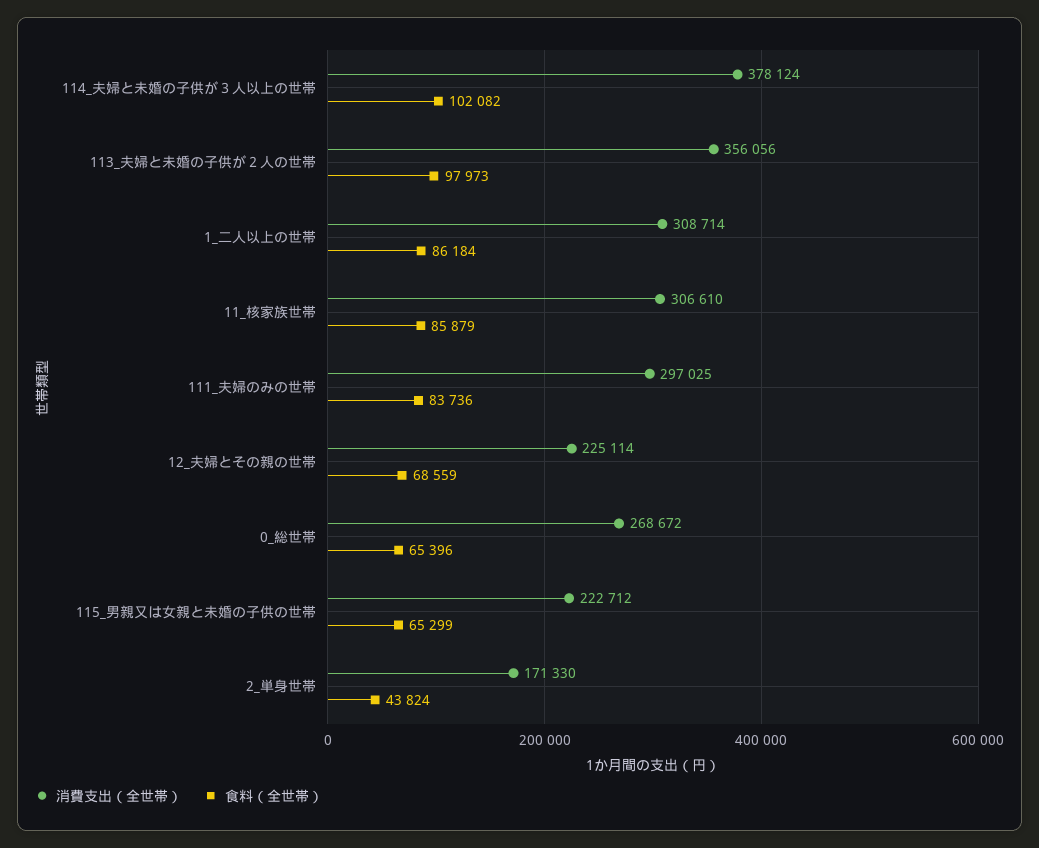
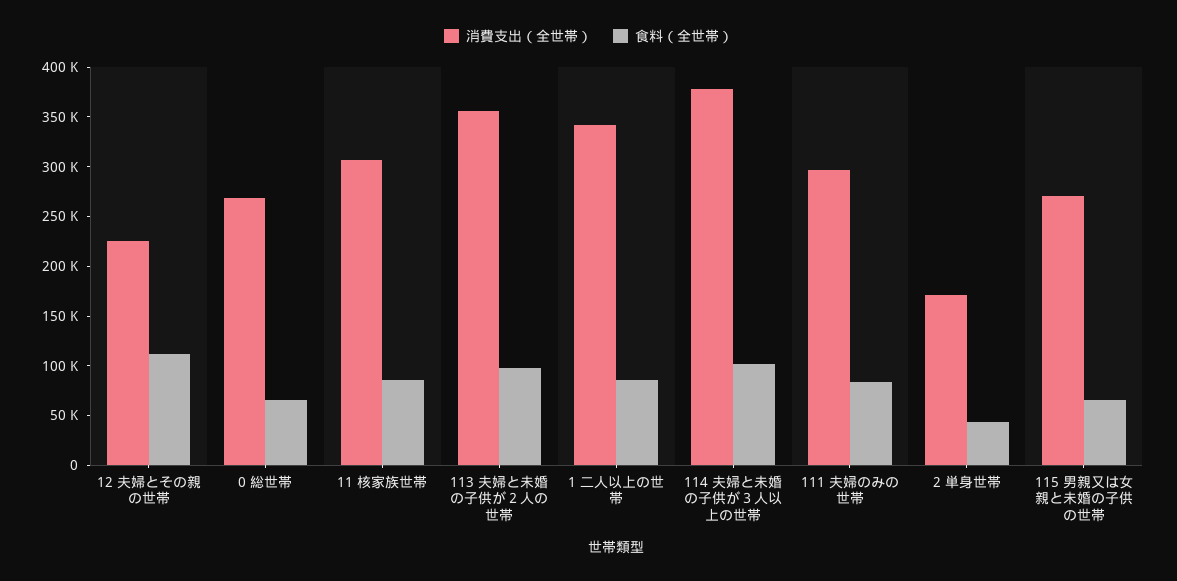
  {
    "消費支出（全世帯）": {
      "114_夫婦と未婚の子供が３人以上の世帯": 378124,
      "113_夫婦と未婚の子供が２人の世帯": 356056,
-     "1_二人以上の世帯": 308714,
+     "1_二人以上の世帯": 340000,
      "11_核家族世帯": 306610,
      "111_夫婦のみの世帯": 297025,
      "12_夫婦とその親の世帯": 225114,
      "0_総世帯": 268672,
-     "115_男親又は女親と未婚の子供の世帯": 222712,
+     "115_男親又は女親と未婚の子供の世帯": 270000,
      "2_単身世帯": 171330
    },
    "食料（全世帯）": {
      "114_夫婦と未婚の子供が３人以上の世帯": 102082,
      "113_夫婦と未婚の子供が２人の世帯": 97973,
      "1_二人以上の世帯": 86184,
      "11_核家族世帯": 85879,
      "111_夫婦のみの世帯": 83736,
-     "12_夫婦とその親の世帯": 68559,
+     "12_夫婦とその親の世帯": 110000,
      "0_総世帯": 65396,
      "115_男親又は女親と未婚の子供の世帯": 65299,
      "2_単身世帯": 43824
    }
  }

